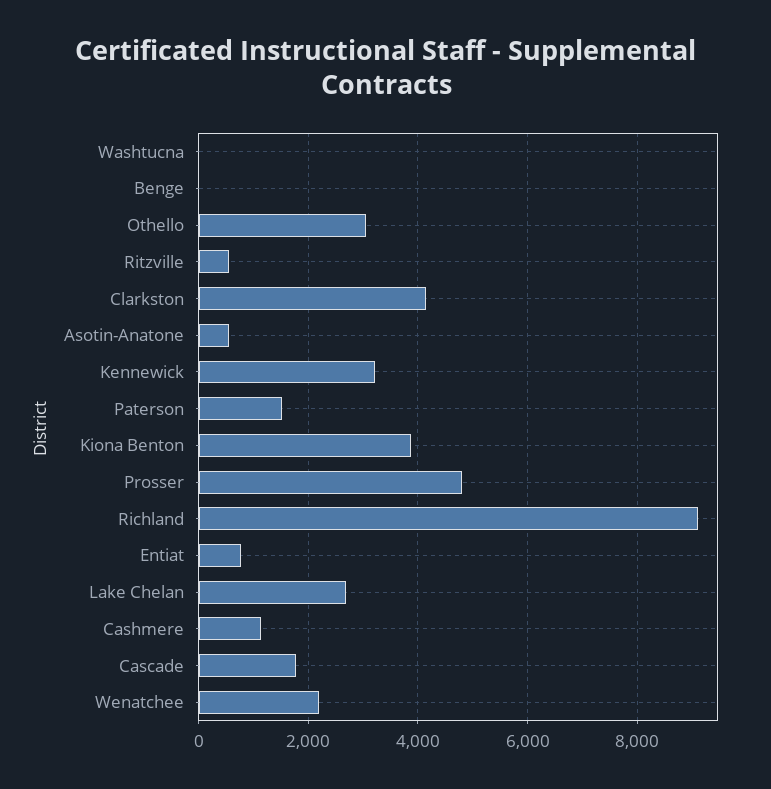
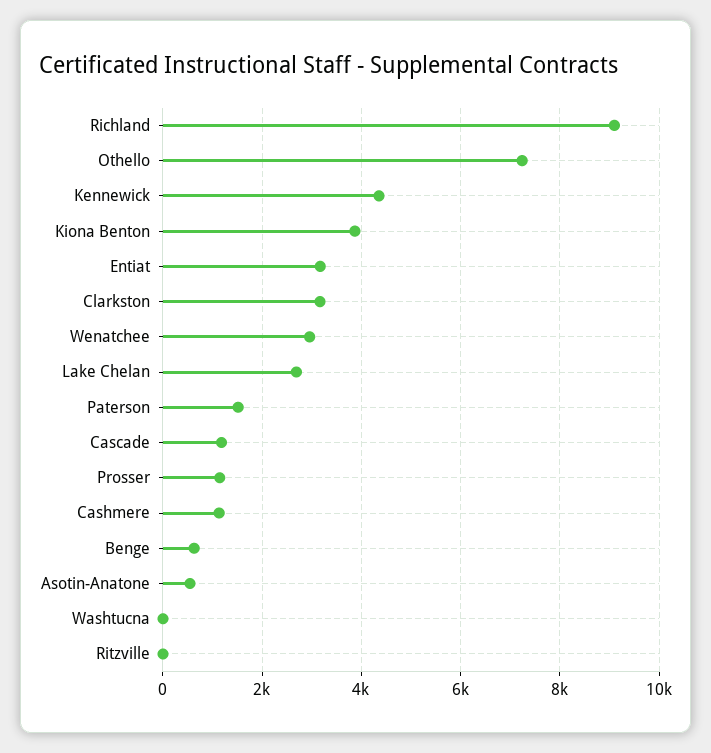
  {
    "Washtucna": 0,
-   "Benge": 0,
+   "Benge": 600,
-   "Othello": 3000,
+   "Othello": 7200,
-   "Ritzville": 600,
+   "Ritzville": 0,
-   "Clarkston": 4200,
+   "Clarkston": 3200,
    "Asotin-Anatone": 600,
-   "Kennewick": 3200,
+   "Kennewick": 4400,
    "Paterson": 1600,
    "Kiona Benton": 3800,
-   "Prosser": 4800,
+   "Prosser": 1200,
    "Richland": 9000,
-   "Entiat": 800,
+   "Entiat": 3200,
    "Lake Chelan": 2600,
    "Cashmere": 1200,
-   "Cascade": 1800,
+   "Cascade": 1200,
-   "Wenatchee": 2200
+   "Wenatchee": 3000
  }

